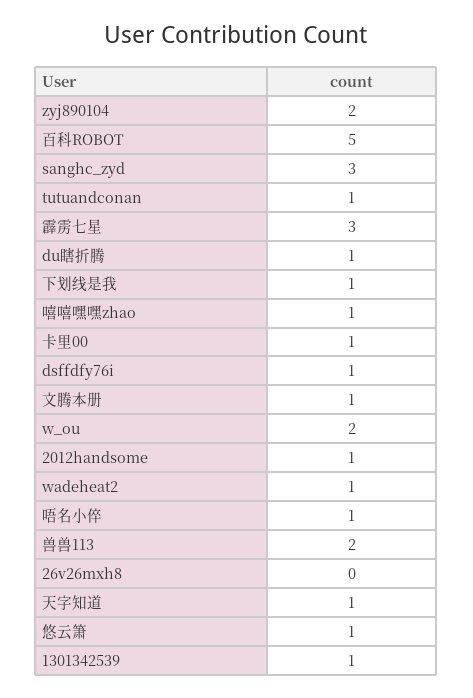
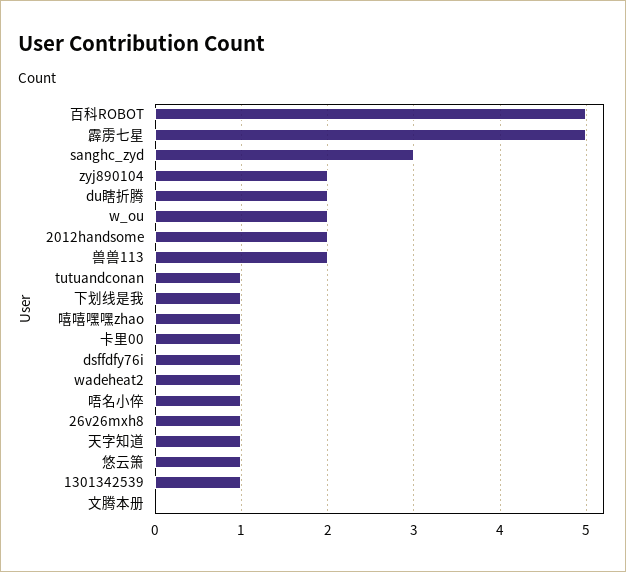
  {
    "zyj890104": 2,
    "百科ROBOT": 5,
    "sanghc_zyd": 3,
    "tutuandconan": 1,
-   "霹雳七星": 3,
+   "霹雳七星": 5,
-   "du瞎折腾": 1,
+   "du瞎折腾": 2,
    "下划线是我": 1,
    "嘻嘻嘿嘿zhao": 1,
    "卡里00": 1,
    "dsffdfy76i": 1,
-   "文腾本册": 1,
+   "文腾本册": 0,
    "w_ou": 2,
-   "2012handsome": 1,
+   "2012handsome": 2,
    "wadeheat2": 1,
    "唔名小倅": 1,
    "兽兽113": 2,
-   "26v26mxh8": 0,
+   "26v26mxh8": 1,
    "天字知道": 1,
    "悠云箫": 1,
    "1301342539": 1
  }

